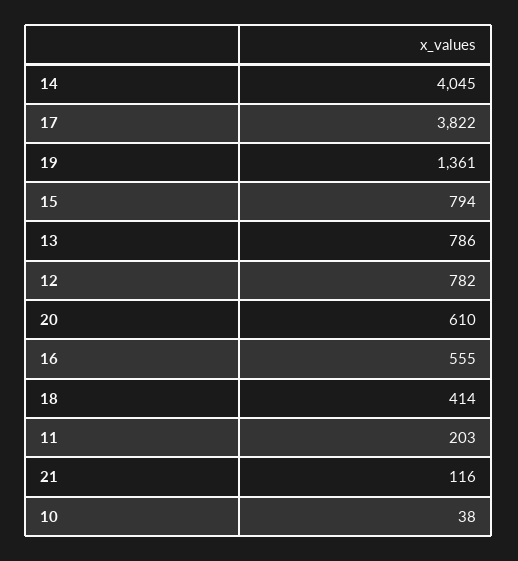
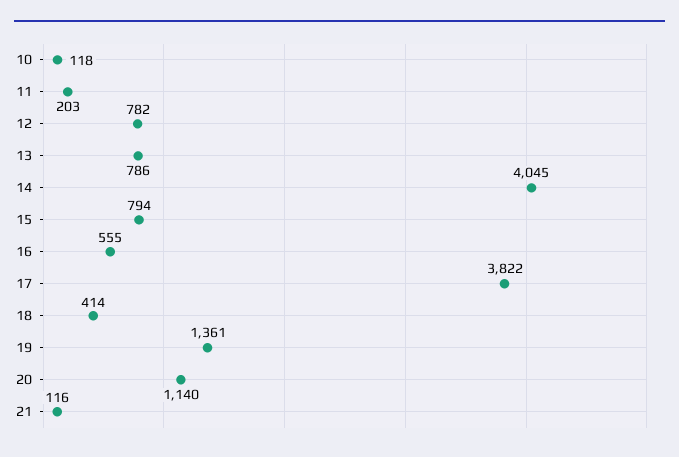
  {
    "14": 4045,
    "17": 3822,
    "19": 1361,
    "15": 794,
    "13": 786,
    "12": 782,
-   "20": 610,
+   "20": 1140,
    "16": 555,
    "18": 414,
    "11": 203,
    "21": 116,
-   "10": 38
+   "10": 118
  }

